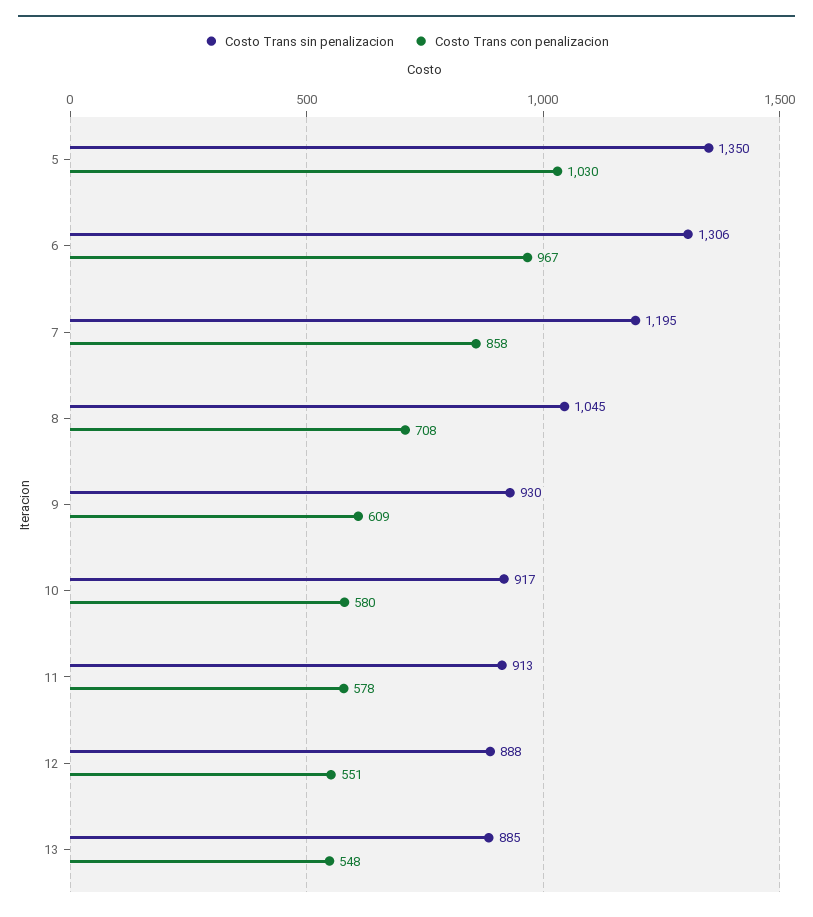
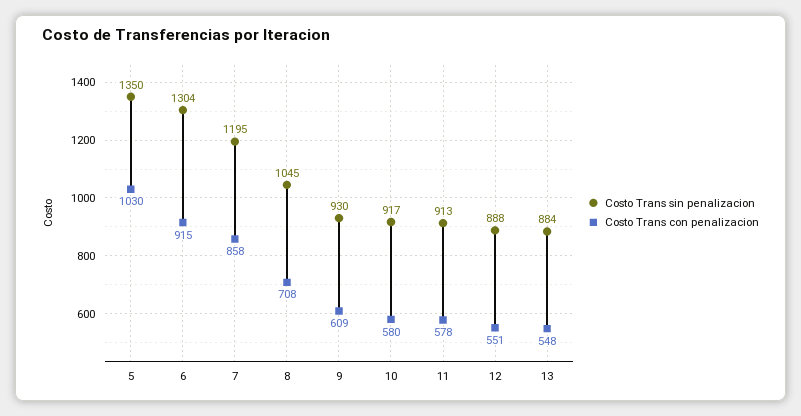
  {
    "Costo Trans sin penalizacion": {
      "5": 1350,
-     "6": 1306,
+     "6": 1304,
      "7": 1195,
      "8": 1045,
      "9": 930,
      "10": 917,
      "11": 913,
      "12": 888,
-     "13": 885
+     "13": 884
    },
    "Costo Trans con penalizacion": {
      "5": 1030,
-     "6": 967,
+     "6": 915,
      "7": 858,
      "8": 708,
      "9": 609,
      "10": 580,
      "11": 578,
      "12": 551,
      "13": 548
    }
  }

